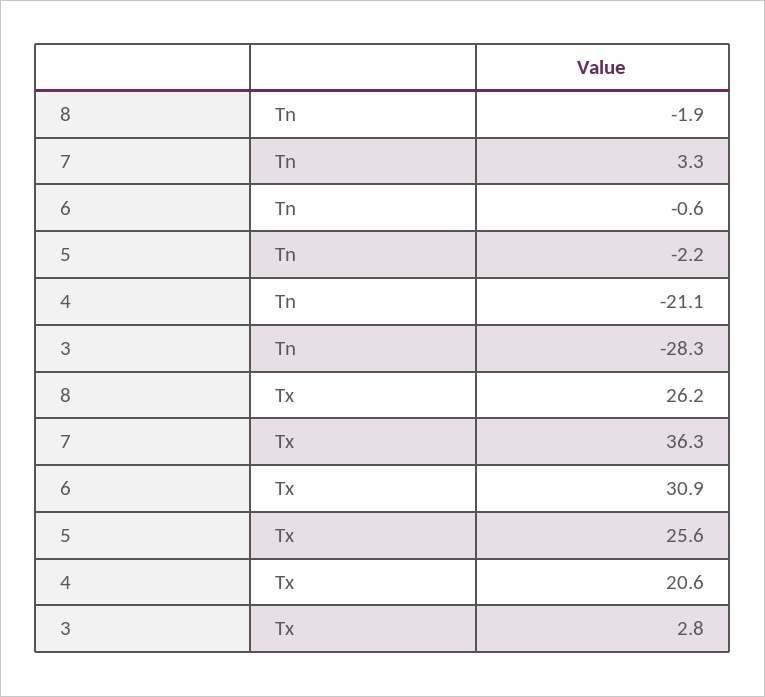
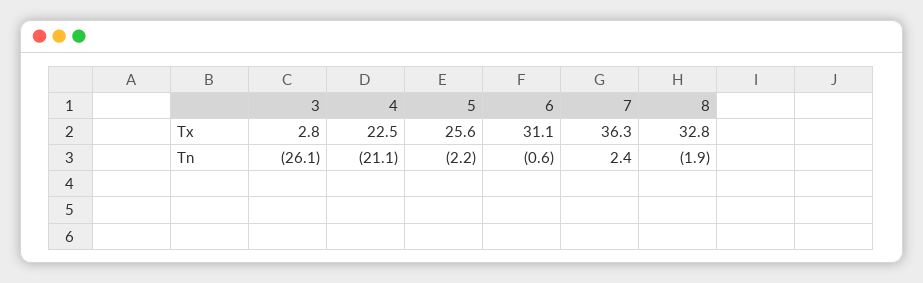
  {
    "8": {
      "Tn": -1.9,
-     "Tx": 26.2
+     "Tx": 32.8
    },
    "7": {
-     "Tn": 3.3,
+     "Tn": 2.4,
      "Tx": 36.3
    },
    "6": {
      "Tn": -0.6,
-     "Tx": 30.9
+     "Tx": 31.1
    },
    "5": {
      "Tn": -2.2,
      "Tx": 25.6
    },
    "4": {
      "Tn": -21.1,
-     "Tx": 20.6
+     "Tx": 22.5
    },
    "3": {
-     "Tn": -28.3,
+     "Tn": -26.1,
      "Tx": 2.8
    }
  }

